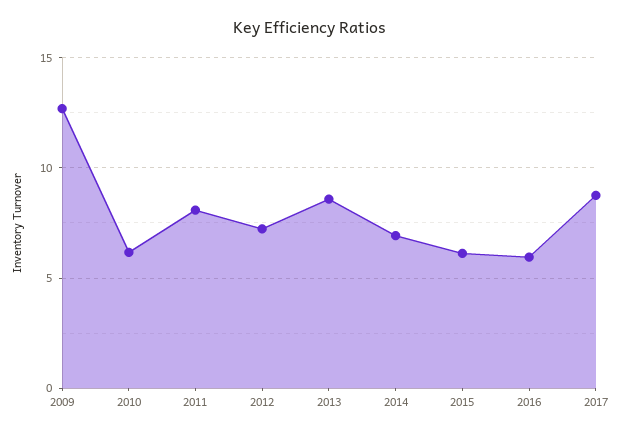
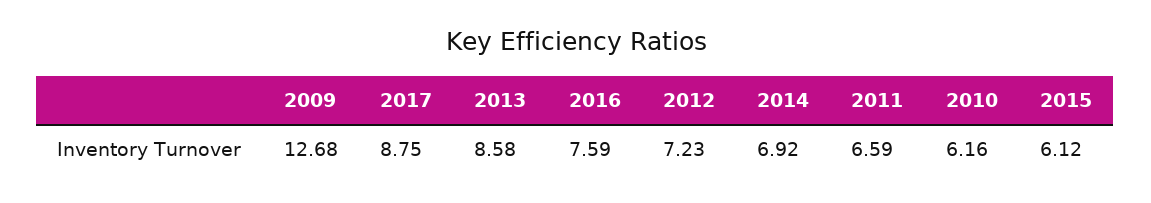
  {
    "2009": 12.68,
    "2010": 6.16,
-   "2011": 8,
+   "2011": 6.59,
    "2012": 7.23,
    "2013": 8.58,
    "2014": 6.92,
    "2015": 6.12,
-   "2016": 6,
+   "2016": 7.59,
    "2017": 8.75
  }

